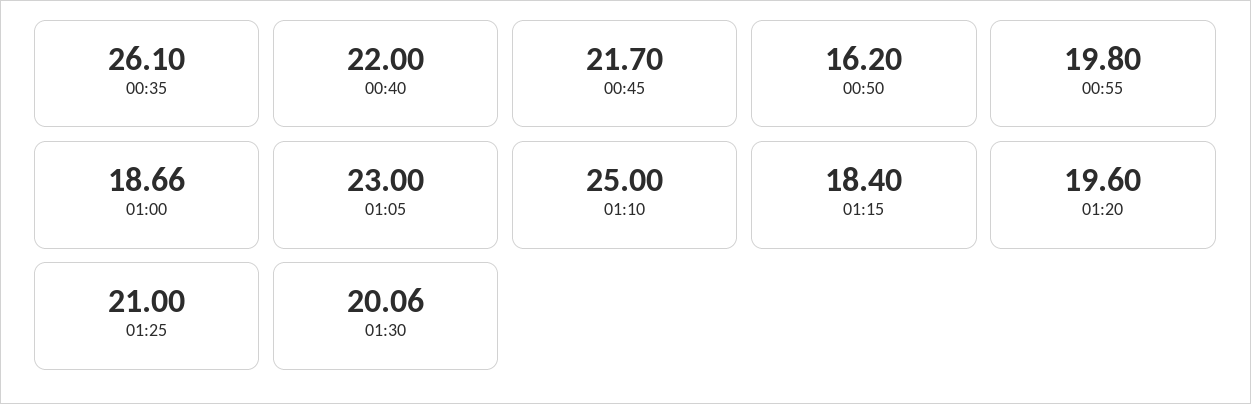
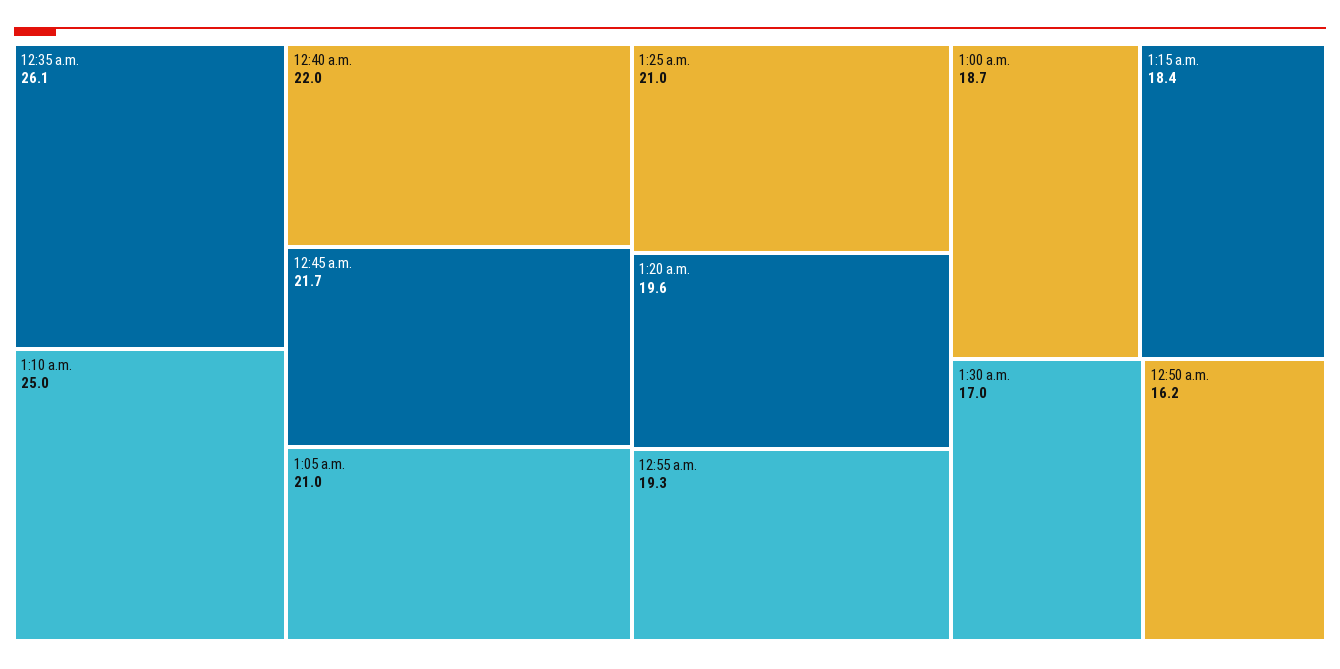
  {
    "00:35": 26.1,
    "00:40": 22,
    "00:45": 21.7,
    "00:50": 16.2,
-   "00:55": 19.8,
+   "00:55": 19.3,
    "01:00": 18.66,
-   "01:05": 23,
+   "01:05": 21,
    "01:10": 25,
    "01:15": 18.4,
    "01:20": 19.6,
    "01:25": 21,
-   "01:30": 20.06
+   "01:30": 17
  }

